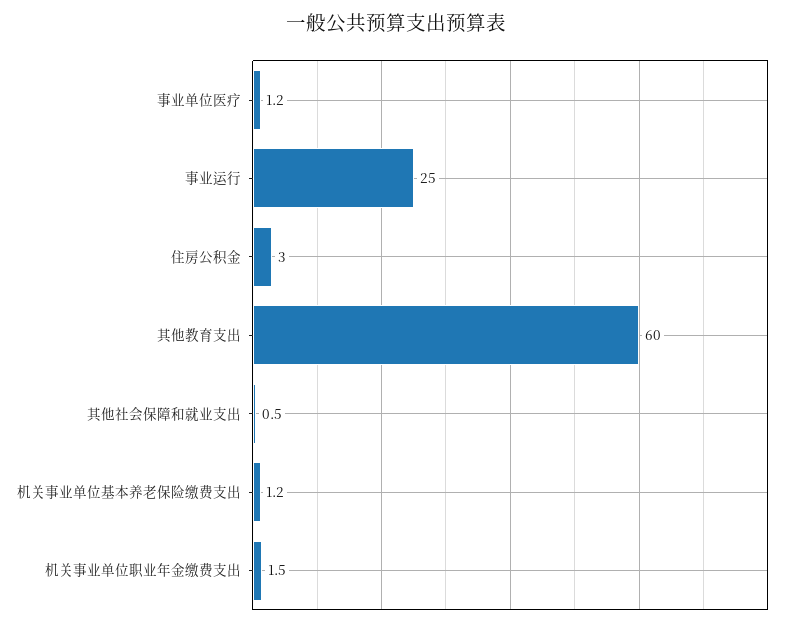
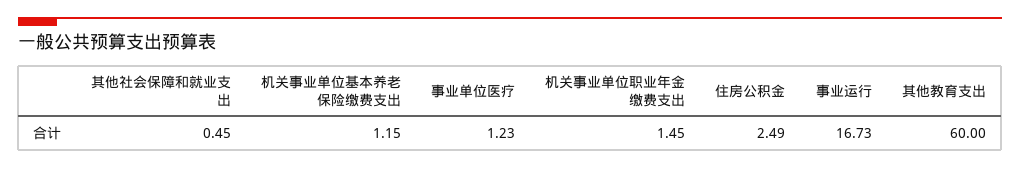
  {
    "事业单位医疗": 1.23,
-   "事业运行": 25,
+   "事业运行": 16.73,
-   "住房公积金": 3,
+   "住房公积金": 2.49,
    "其他教育支出": 60,
    "其他社会保障和就业支出": 0.45,
    "机关事业单位基本养老保险缴费支出": 1.15,
    "机关事业单位职业年金缴费支出": 1.45
  }

